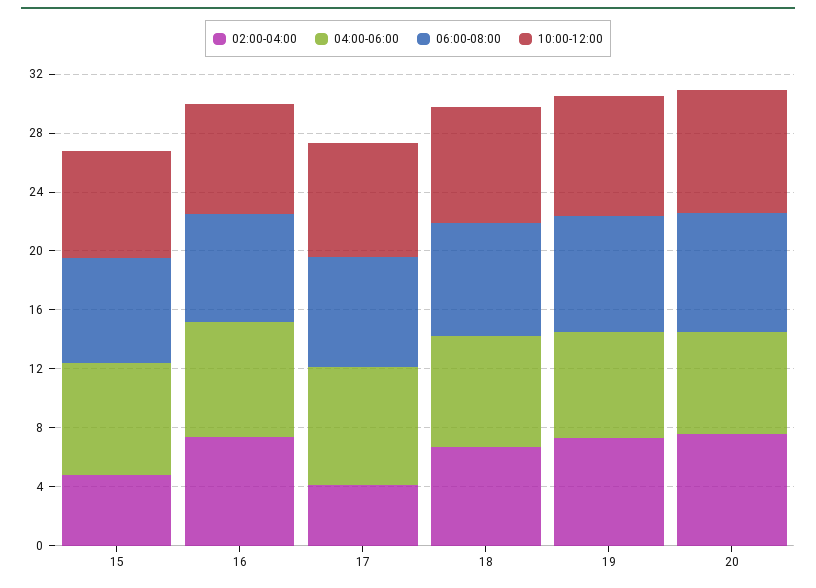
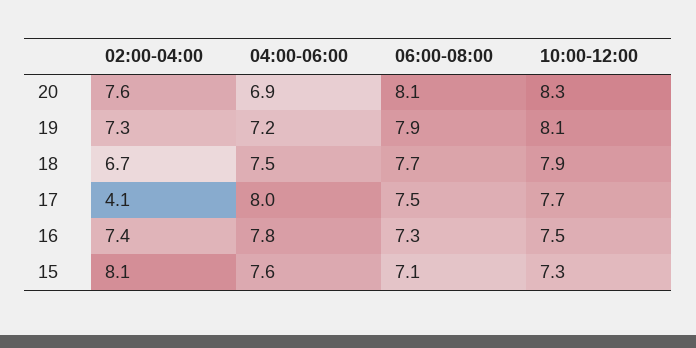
  {
    "02:00-04:00": {
-     "15": 5,
+     "15": 8.1,
      "16": 7.4,
      "17": 4.1,
      "18": 6.7,
      "19": 7.3,
      "20": 7.6
    },
    "04:00-06:00": {
      "15": 7.6,
      "16": 7.8,
      "17": 8,
      "18": 7.5,
      "19": 7.2,
      "20": 6.9
    },
    "06:00-08:00": {
      "15": 7.1,
      "16": 7.3,
      "17": 7.5,
      "18": 7.7,
      "19": 7.9,
      "20": 8.1
    },
    "10:00-12:00": {
      "15": 7.3,
      "16": 7.5,
      "17": 7.7,
      "18": 7.9,
      "19": 8.1,
      "20": 8.3
    }
  }

